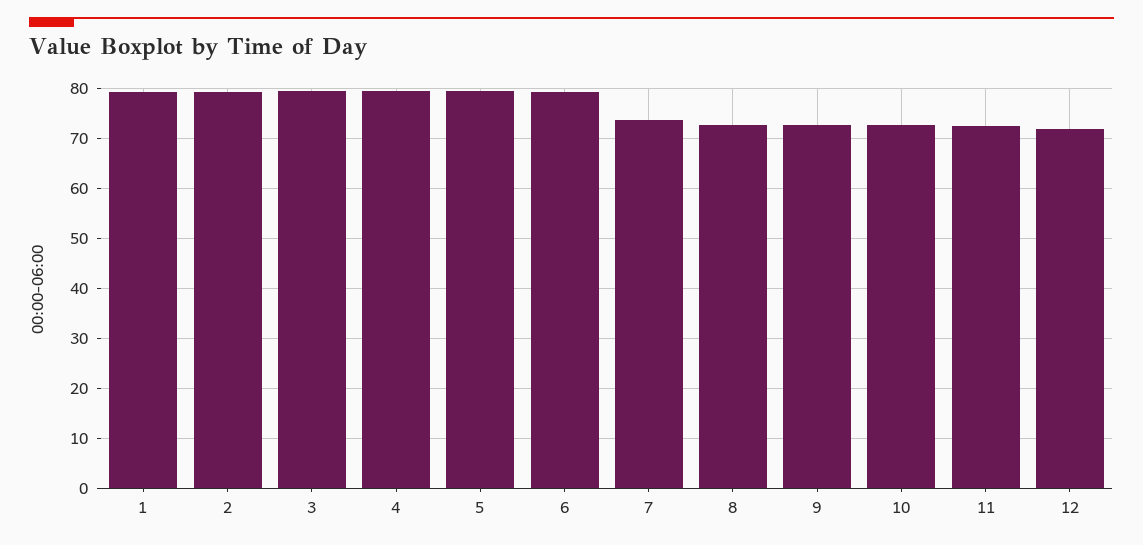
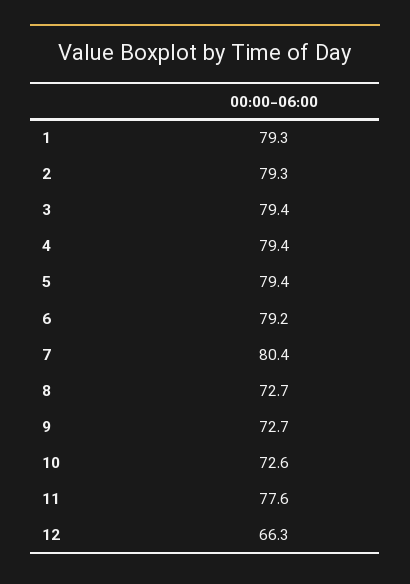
  {
    "1": 79.3,
    "2": 79.3,
    "3": 79.4,
    "4": 79.4,
    "5": 79.4,
    "6": 79.2,
-   "7": 74,
+   "7": 80.4,
    "8": 72.7,
    "9": 72.7,
    "10": 72.6,
-   "11": 72,
+   "11": 77.6,
-   "12": 72
+   "12": 66.3
  }

